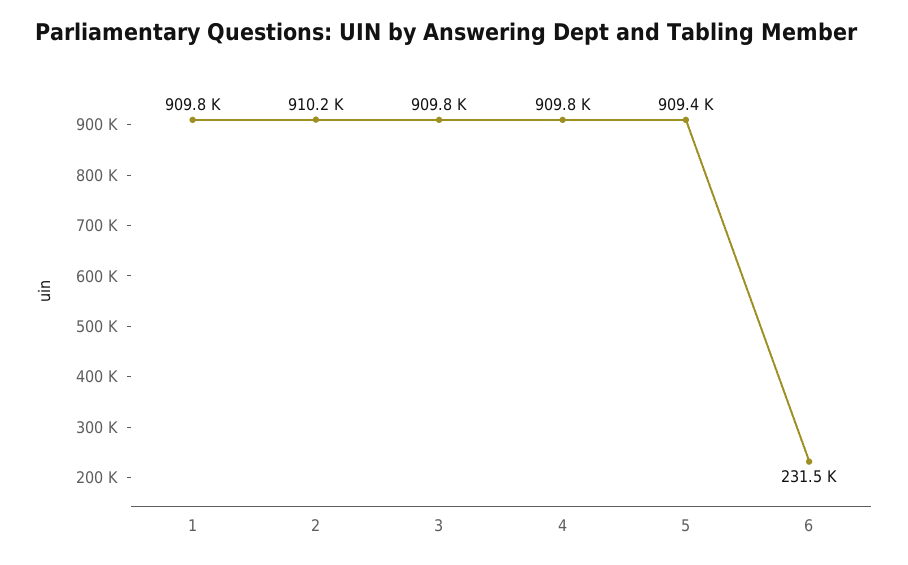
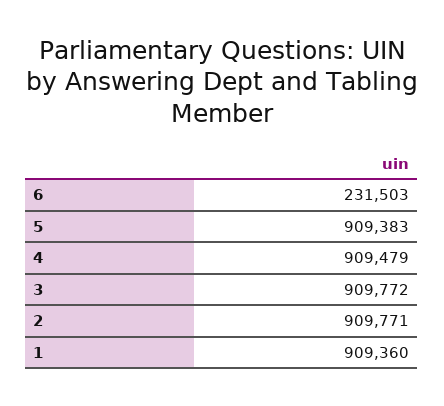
  {
-   "1": 909800,
+   "1": 909360,
-   "2": 910200,
+   "2": 909771,
    "3": 909772,
-   "4": 909800,
+   "4": 909479,
    "5": 909383,
    "6": 231503
  }

